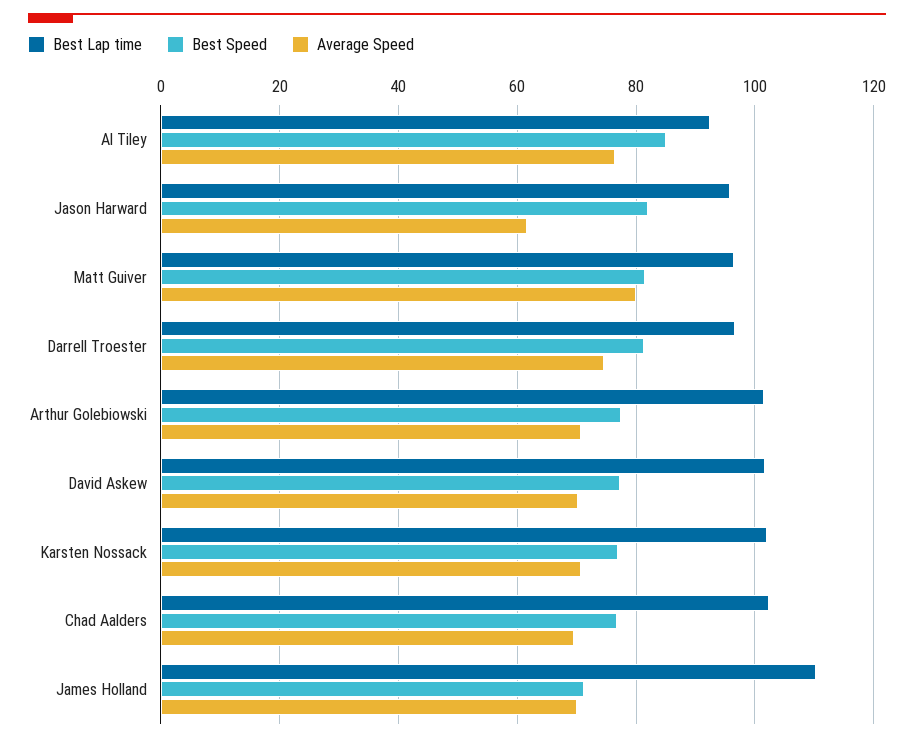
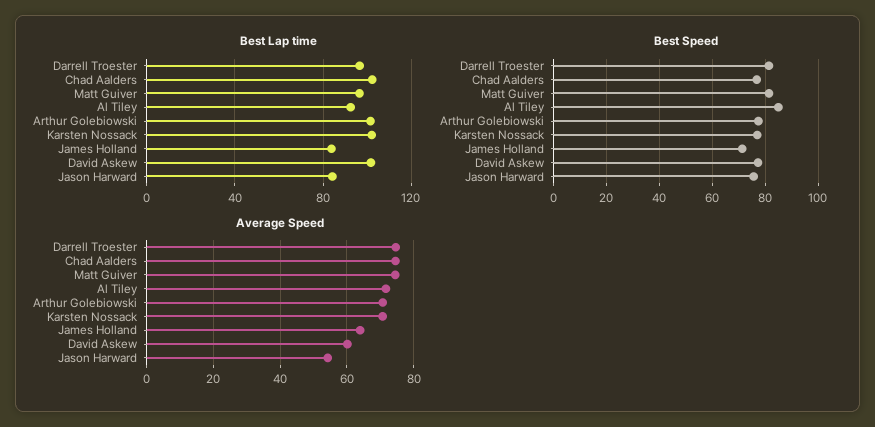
  {
    "Best Lap time": {
      "Al Tiley": 92,
-     "Jason Harward": 96,
+     "Jason Harward": 85,
      "Matt Guiver": 96,
      "Darrell Troester": 96,
      "Arthur Golebiowski": 102,
      "David Askew": 102,
      "Karsten Nossack": 102,
      "Chad Aalders": 102,
-     "James Holland": 110
+     "James Holland": 85
    },
    "Best Speed": {
      "Al Tiley": 84,
-     "Jason Harward": 82,
+     "Jason Harward": 75,
      "Matt Guiver": 82,
      "Darrell Troester": 82,
      "Arthur Golebiowski": 78,
      "David Askew": 78,
      "Karsten Nossack": 76,
      "Chad Aalders": 76,
      "James Holland": 72
    },
    "Average Speed": {
-     "Al Tiley": 76,
+     "Al Tiley": 72,
-     "Jason Harward": 62,
+     "Jason Harward": 54,
-     "Matt Guiver": 80,
+     "Matt Guiver": 74,
      "Darrell Troester": 74,
      "Arthur Golebiowski": 70,
-     "David Askew": 70,
+     "David Askew": 60,
      "Karsten Nossack": 70,
-     "Chad Aalders": 70,
+     "Chad Aalders": 74,
-     "James Holland": 70
+     "James Holland": 64
    }
  }

